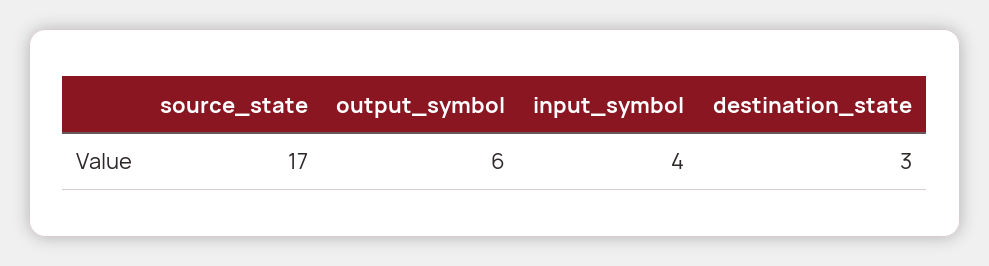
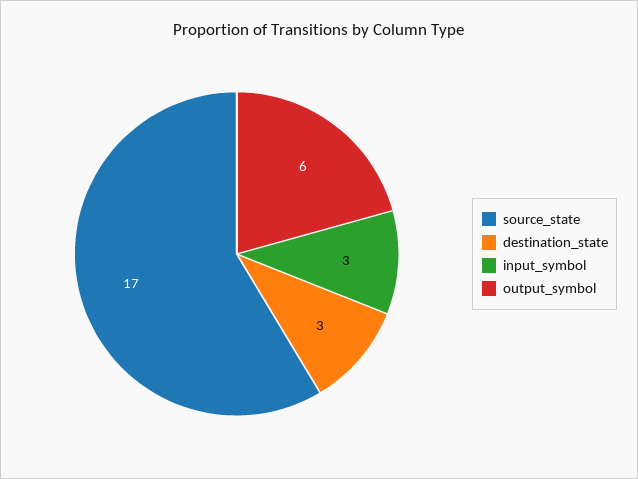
  {
    "source_state": 17,
    "output_symbol": 6,
-   "input_symbol": 4,
+   "input_symbol": 3,
    "destination_state": 3
  }

